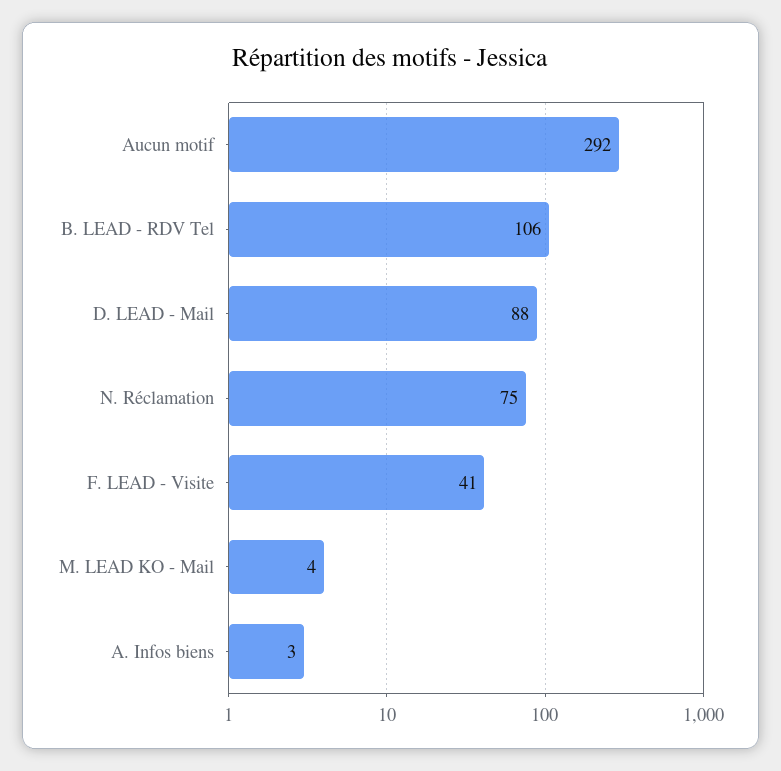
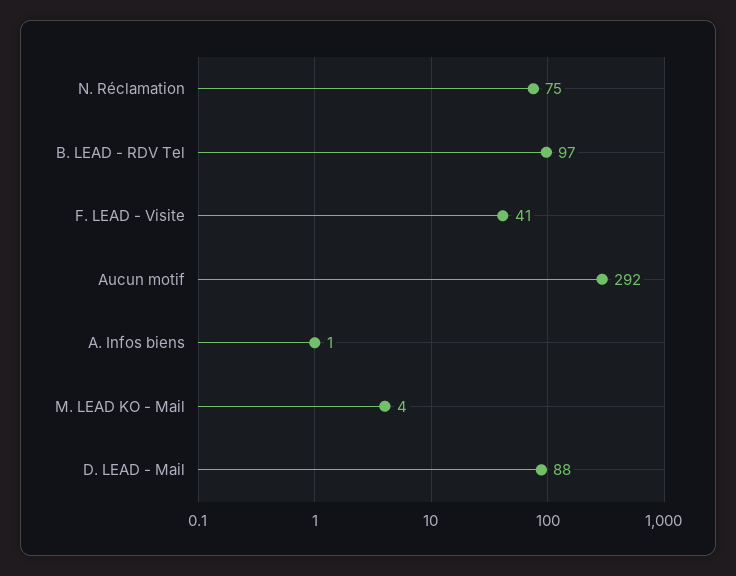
  {
    "Aucun motif": 292,
-   "B. LEAD - RDV Tel": 106,
+   "B. LEAD - RDV Tel": 97,
    "D. LEAD - Mail": 88,
    "N. Réclamation": 75,
    "F. LEAD - Visite": 41,
    "M. LEAD KO - Mail": 4,
-   "A. Infos biens": 3
+   "A. Infos biens": 1
  }

